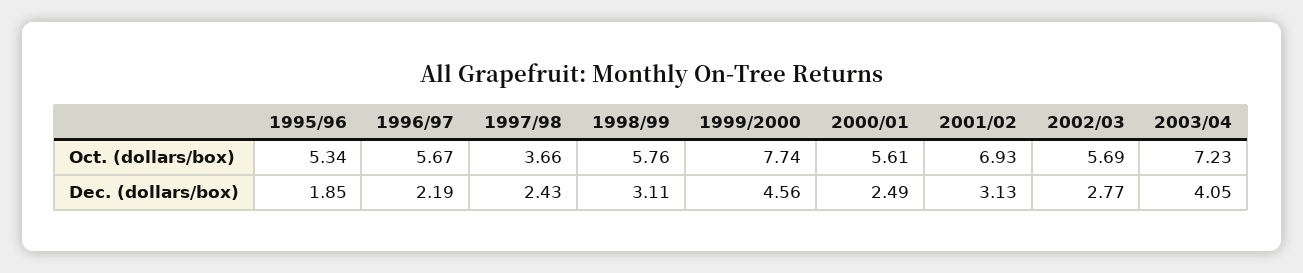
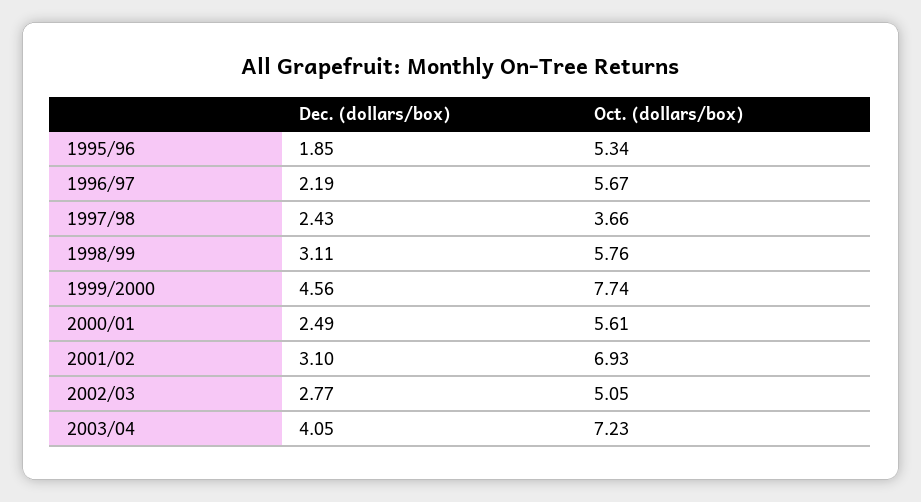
  {
    "1995/96": {
      "Oct. (dollars/box)": 5.34,
      "Dec. (dollars/box)": 1.85
    },
    "1996/97": {
      "Oct. (dollars/box)": 5.67,
      "Dec. (dollars/box)": 2.19
    },
    "1997/98": {
      "Oct. (dollars/box)": 3.66,
      "Dec. (dollars/box)": 2.43
    },
    "1998/99": {
      "Oct. (dollars/box)": 5.76,
      "Dec. (dollars/box)": 3.11
    },
    "1999/2000": {
      "Oct. (dollars/box)": 7.74,
      "Dec. (dollars/box)": 4.56
    },
    "2000/01": {
      "Oct. (dollars/box)": 5.61,
      "Dec. (dollars/box)": 2.49
    },
    "2001/02": {
      "Oct. (dollars/box)": 6.93,
-     "Dec. (dollars/box)": 3.13
+     "Dec. (dollars/box)": 3.1
    },
    "2002/03": {
-     "Oct. (dollars/box)": 5.69,
+     "Oct. (dollars/box)": 5.05,
      "Dec. (dollars/box)": 2.77
    },
    "2003/04": {
      "Oct. (dollars/box)": 7.23,
      "Dec. (dollars/box)": 4.05
    }
  }

